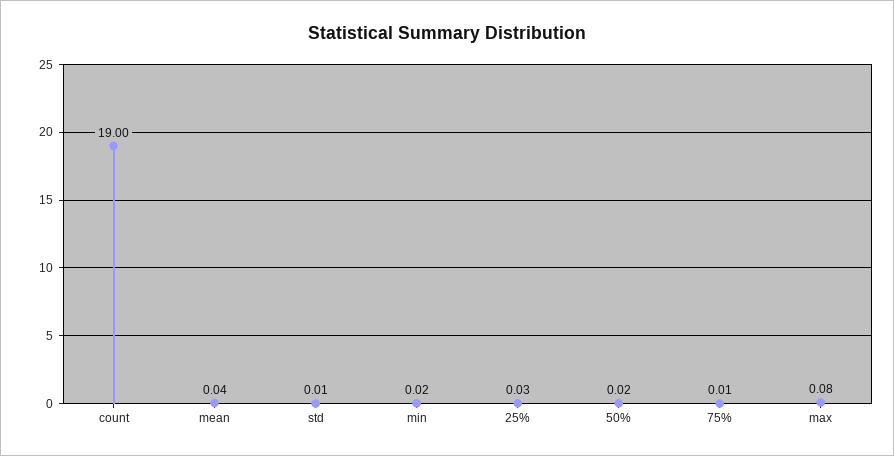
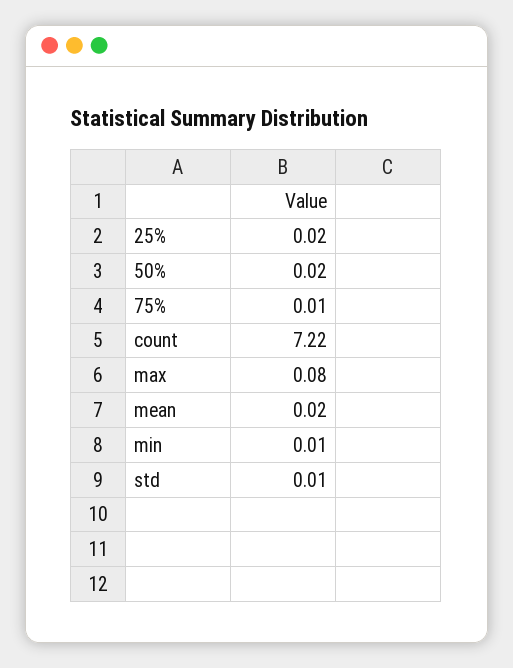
  {
-   "count": 19,
+   "count": 7.22,
-   "mean": 0.04,
+   "mean": 0.02,
    "std": 0.01,
-   "min": 0.02,
+   "min": 0.01,
-   "25%": 0.03,
+   "25%": 0.02,
    "50%": 0.02,
    "75%": 0.01,
    "max": 0.08
  }

